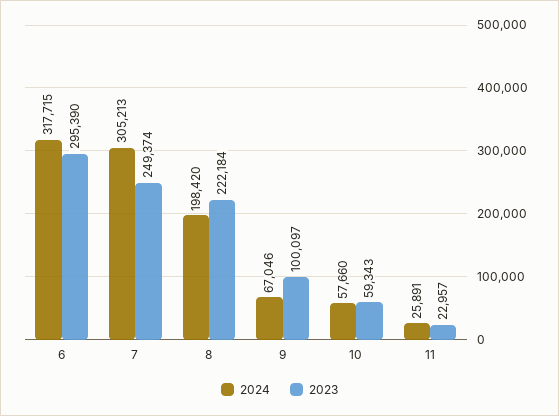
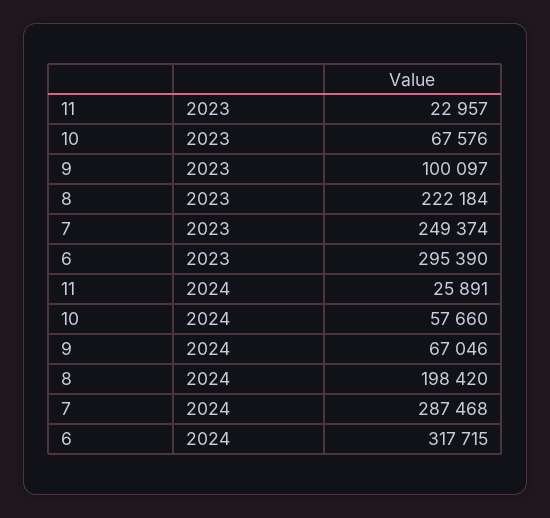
  {
    "2024": {
      "6": 317715,
-     "7": 305213,
+     "7": 287468,
      "8": 198420,
      "9": 67046,
      "10": 57660,
      "11": 25891
    },
    "2023": {
      "6": 295390,
      "7": 249374,
      "8": 222184,
      "9": 100097,
-     "10": 59343,
+     "10": 67576,
      "11": 22957
    }
  }

